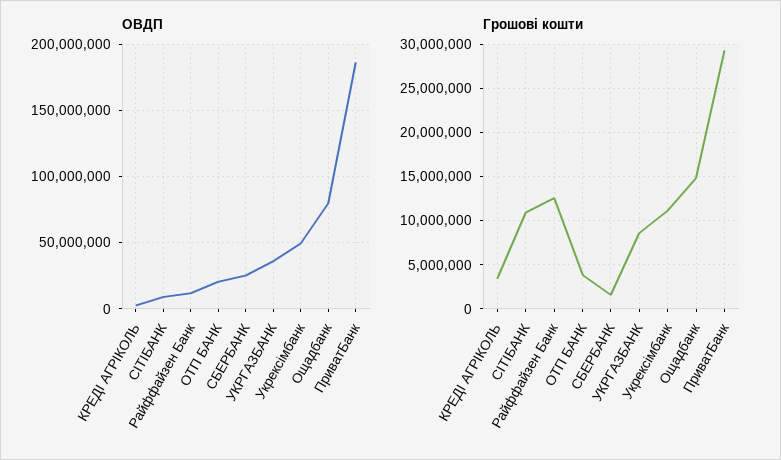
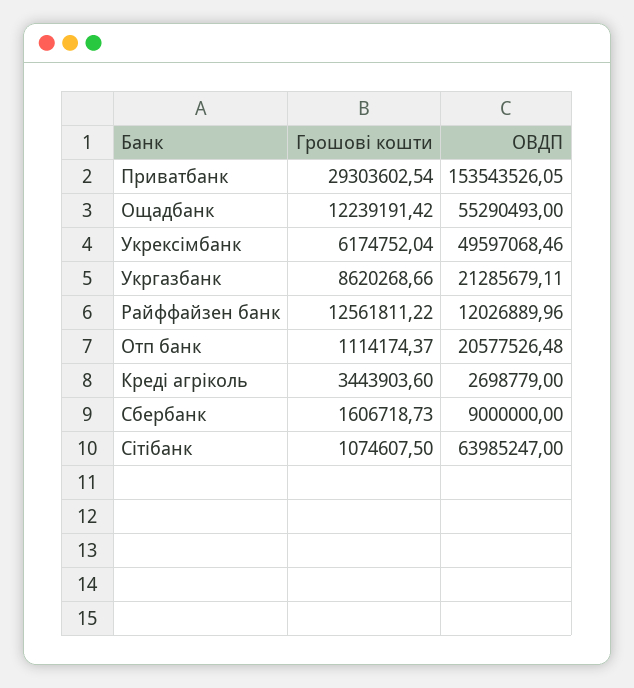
  {
    "ОВДП": {
      "КРЕДІ АГРІКОЛЬ": 2698779,
-     "СІТІБАНК": 10000000,
+     "СІТІБАНК": 63985247,
      "Райффайзен Банк": 12026889.96,
      "ОТП БАНК": 20577526.48,
-     "СБЕРБАНК": 25000000,
+     "СБЕРБАНК": 9000000,
-     "УКРГАЗБАНК": 35000000,
+     "УКРГАЗБАНК": 21285679.11,
      "Укрексімбанк": 49597068.46,
-     "Ощадбанк": 80000000,
+     "Ощадбанк": 55290493,
-     "ПриватБанк": 185000000
+     "ПриватБанк": 153543526.05
    },
    "Грошові кошти": {
      "КРЕДІ АГРІКОЛЬ": 3443903.6,
-     "СІТІБАНК": 11000000,
+     "СІТІБАНК": 1074607.5,
      "Райффайзен Банк": 12561811.22,
-     "ОТП БАНК": 4000000,
+     "ОТП БАНК": 1114174.37,
      "СБЕРБАНК": 1606718.73,
      "УКРГАЗБАНК": 8620268.66,
-     "Укрексімбанк": 11000000,
+     "Укрексімбанк": 6174752.04,
-     "Ощадбанк": 15000000,
+     "Ощадбанк": 12239191.42,
      "ПриватБанк": 29303602.54
    }
  }

